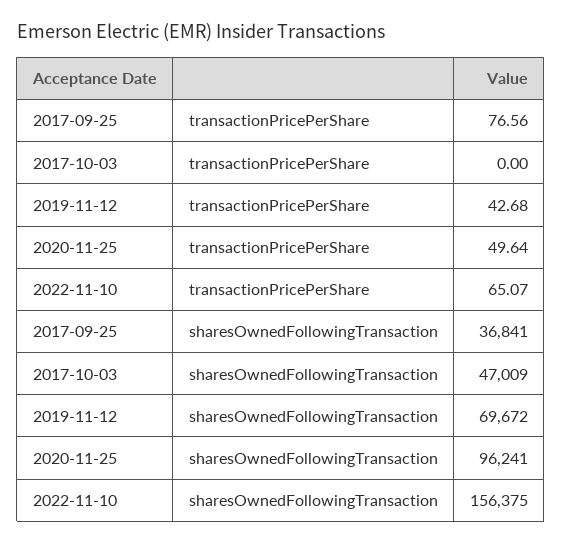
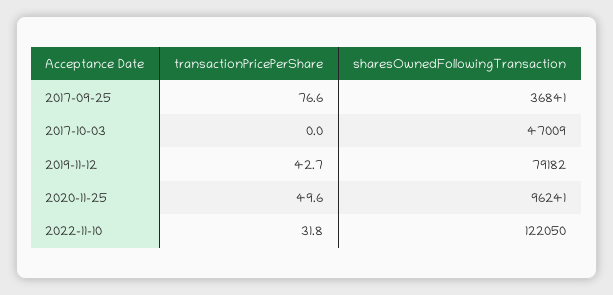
  {
    "2017-09-25": {
      "transactionPricePerShare": 76.56,
      "sharesOwnedFollowingTransaction": 36841
    },
    "2017-10-03": {
      "transactionPricePerShare": 0,
      "sharesOwnedFollowingTransaction": 47009
    },
    "2019-11-12": {
      "transactionPricePerShare": 42.68,
-     "sharesOwnedFollowingTransaction": 69672
+     "sharesOwnedFollowingTransaction": 79182
    },
    "2020-11-25": {
      "transactionPricePerShare": 49.64,
      "sharesOwnedFollowingTransaction": 96241
    },
    "2022-11-10": {
-     "transactionPricePerShare": 65.07,
+     "transactionPricePerShare": 31.8,
-     "sharesOwnedFollowingTransaction": 156375
+     "sharesOwnedFollowingTransaction": 122050
    }
  }

